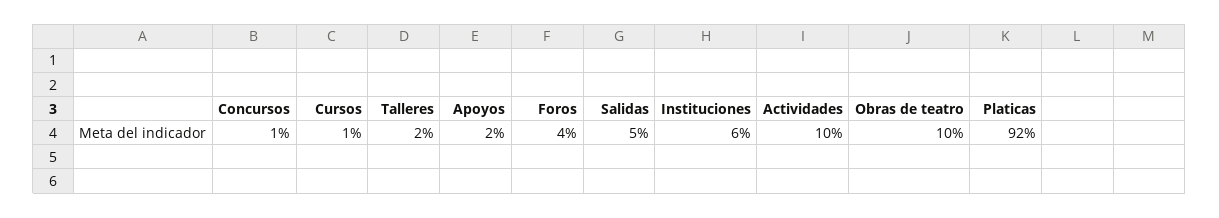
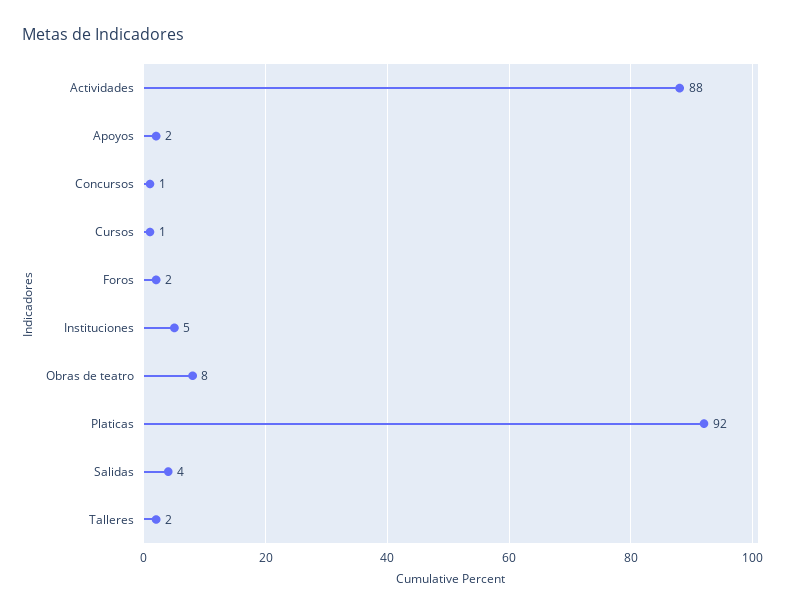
  {
    "Concursos": 1,
    "Cursos": 1,
    "Talleres": 2,
    "Apoyos": 2,
-   "Foros": 4,
+   "Foros": 2,
-   "Salidas": 5,
+   "Salidas": 4,
-   "Instituciones": 6,
+   "Instituciones": 5,
-   "Actividades": 10,
+   "Actividades": 88,
-   "Obras de teatro": 10,
+   "Obras de teatro": 8,
    "Platicas": 92
  }

